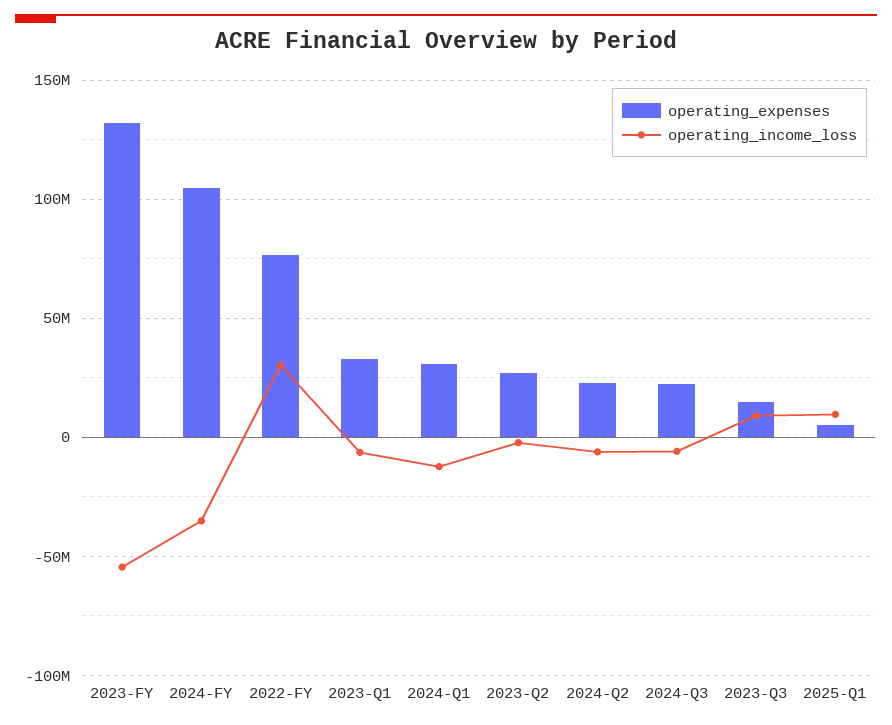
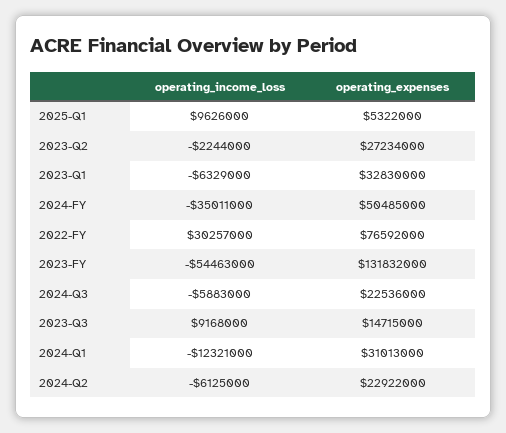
  {
    "operating_expenses": {
      "2023-FY": 131832000,
-     "2024-FY": 105000000,
+     "2024-FY": 50485000,
      "2022-FY": 76592000,
      "2023-Q1": 32830000,
      "2024-Q1": 31013000,
      "2023-Q2": 27234000,
      "2024-Q2": 22922000,
      "2024-Q3": 22536000,
      "2023-Q3": 14715000,
      "2025-Q1": 5322000
    },
    "operating_income_loss": {
      "2023-FY": -54463000,
      "2024-FY": -35011000,
      "2022-FY": 30257000,
      "2023-Q1": -6329000,
      "2024-Q1": -12321000,
      "2023-Q2": -2244000,
      "2024-Q2": -6125000,
      "2024-Q3": -5883000,
      "2023-Q3": 9168000,
      "2025-Q1": 9626000
    }
  }

